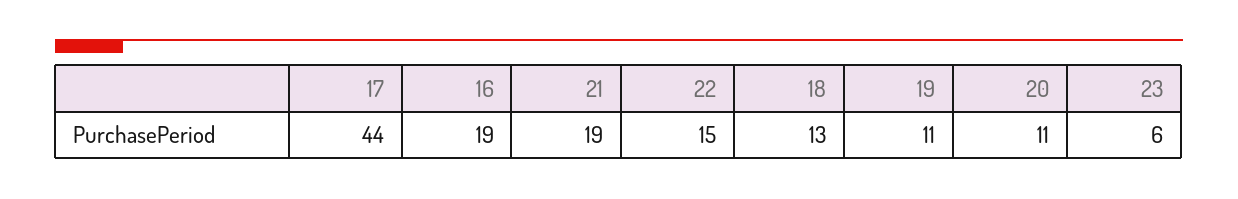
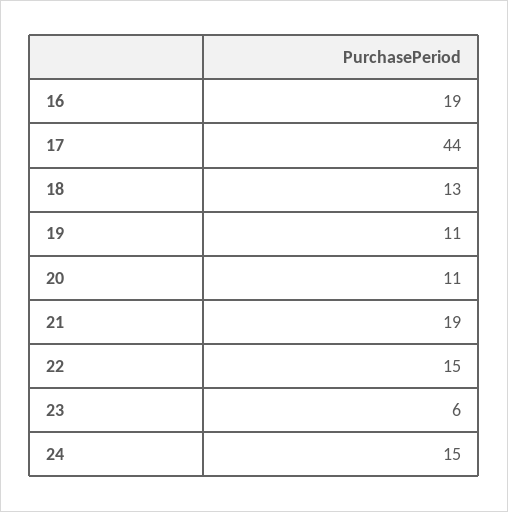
  {
    "17": 44,
    "16": 19,
    "21": 19,
    "22": 15,
    "18": 13,
    "19": 11,
    "20": 11,
-   "23": 6
+   "23": 6,
+   "24": 15
  }

